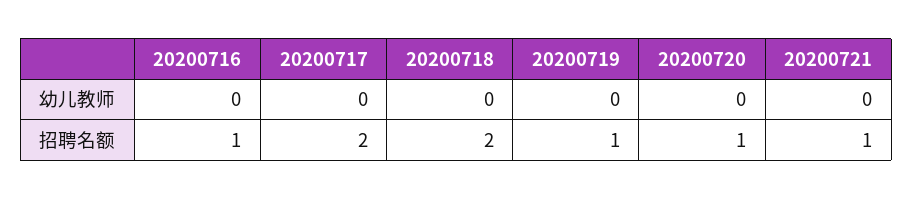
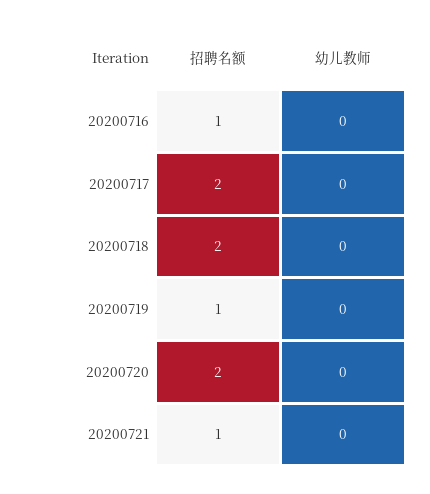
  {
    "20200716": {
      "幼儿教师": 0,
      "招聘名额": 1
    },
    "20200717": {
      "幼儿教师": 0,
      "招聘名额": 2
    },
    "20200718": {
      "幼儿教师": 0,
      "招聘名额": 2
    },
    "20200719": {
      "幼儿教师": 0,
      "招聘名额": 1
    },
    "20200720": {
      "幼儿教师": 0,
-     "招聘名额": 1
+     "招聘名额": 2
    },
    "20200721": {
      "幼儿教师": 0,
      "招聘名额": 1
    }
  }

